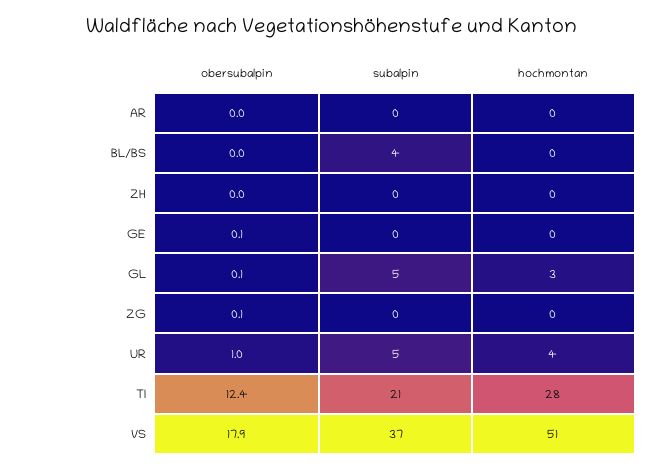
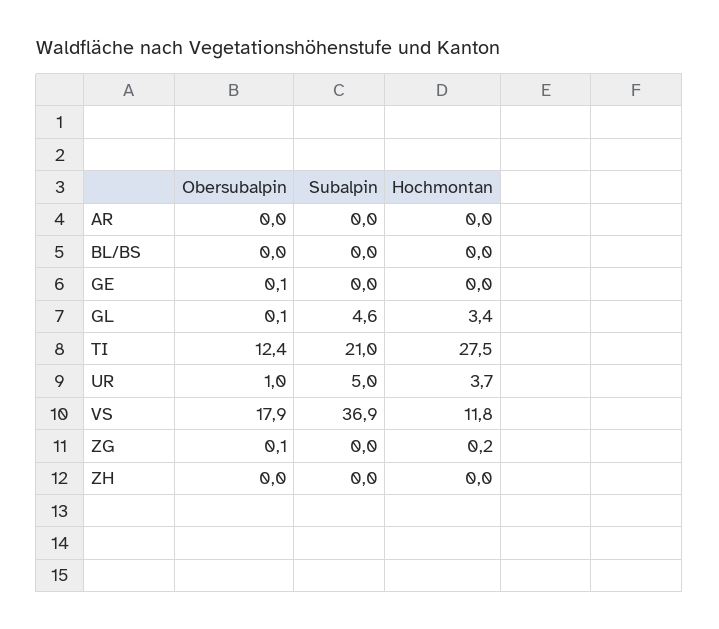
  {
    "obersubalpin": {
      "AR": 0,
      "BL/BS": 0,
      "ZH": 0,
      "GE": 0.1,
      "GL": 0.1,
      "ZG": 0.1,
      "UR": 1,
      "TI": 12.4,
      "VS": 17.9
    },
    "subalpin": {
      "AR": 0,
-     "BL/BS": 4,
+     "BL/BS": 0,
      "ZH": 0,
      "GE": 0,
      "GL": 4.6,
      "ZG": 0,
      "UR": 5,
      "TI": 21,
      "VS": 36.9
    },
    "hochmontan": {
      "AR": 0,
      "BL/BS": 0,
      "ZH": 0,
      "GE": 0,
      "GL": 3.4,
      "ZG": 0.2,
      "UR": 3.7,
      "TI": 27.5,
-     "VS": 51
+     "VS": 11.8
    }
  }

